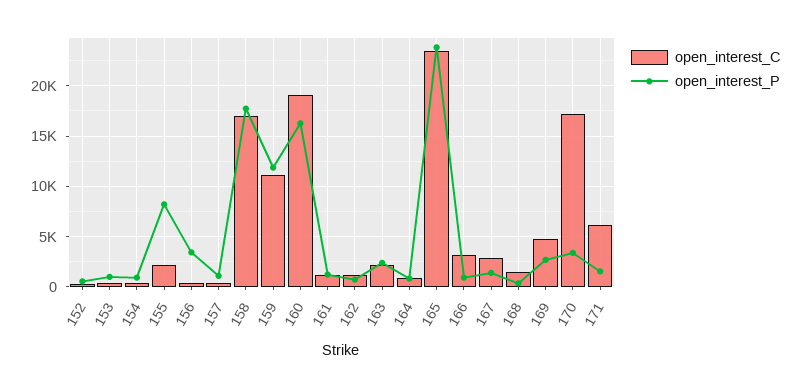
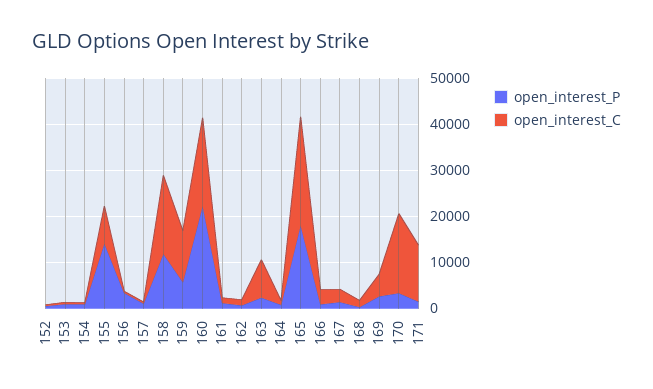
  {
    "open_interest_C": {
      "152": 0,
      "153": 0,
      "154": 0,
-     "155": 2000,
+     "155": 8000,
      "156": 0,
      "157": 0,
      "158": 17000,
      "159": 11000,
      "160": 19000,
      "161": 1000,
      "162": 1000,
-     "163": 2000,
+     "163": 8000,
      "164": 1000,
      "165": 23000,
      "166": 3000,
      "167": 3000,
      "168": 1000,
      "169": 5000,
      "170": 17000,
-     "171": 6000
+     "171": 12000
    },
    "open_interest_P": {
      "152": 1000,
      "153": 1000,
      "154": 1000,
-     "155": 8000,
+     "155": 14000,
      "156": 3000,
      "157": 1000,
-     "158": 18000,
+     "158": 12000,
-     "159": 12000,
+     "159": 6000,
-     "160": 16000,
+     "160": 22000,
      "161": 1000,
      "162": 1000,
      "163": 2000,
      "164": 1000,
-     "165": 24000,
+     "165": 18000,
      "166": 1000,
      "167": 1000,
      "168": 0,
      "169": 3000,
      "170": 3000,
      "171": 2000
    }
  }

